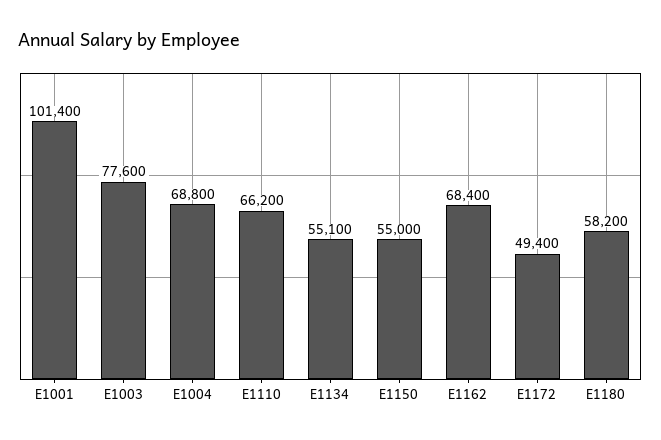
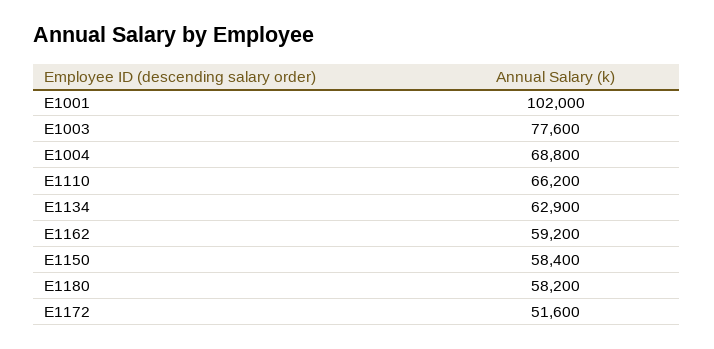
  {
-   "E1001": 101400,
+   "E1001": 102000,
    "E1003": 77600,
    "E1004": 68800,
    "E1110": 66200,
-   "E1134": 55100,
+   "E1134": 62900,
-   "E1150": 55000,
+   "E1150": 58400,
-   "E1162": 68400,
+   "E1162": 59200,
-   "E1172": 49400,
+   "E1172": 51600,
    "E1180": 58200
  }

